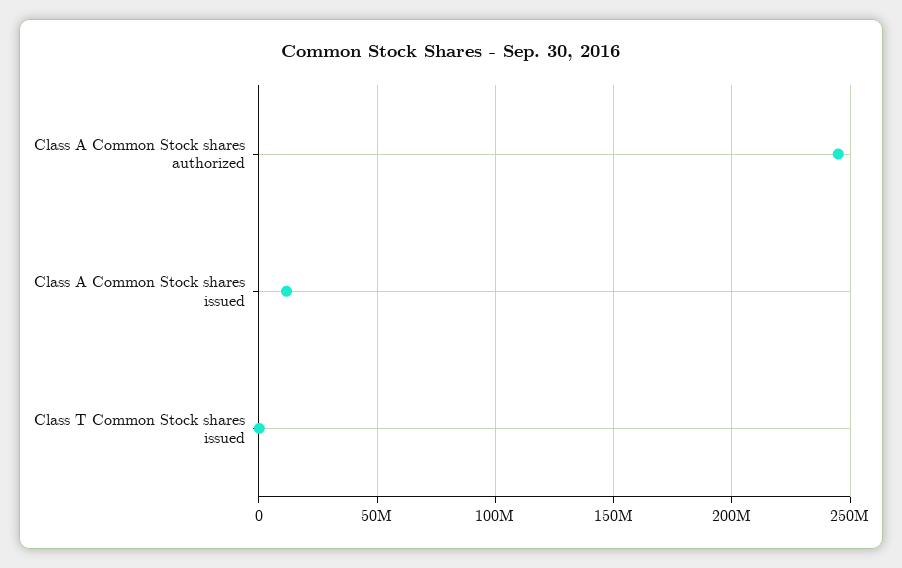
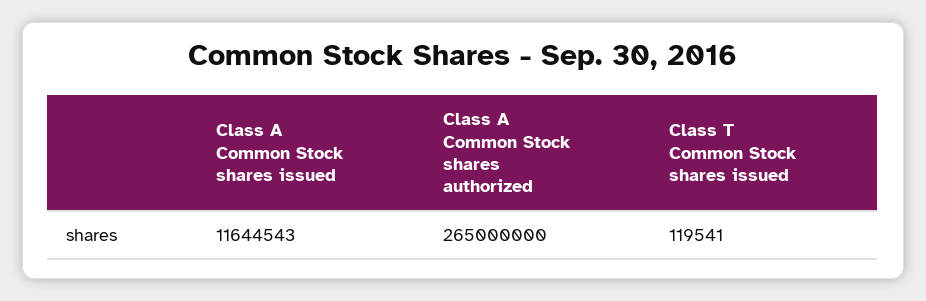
  {
-   "Class A Common Stock shares authorized": 245000000,
+   "Class A Common Stock shares authorized": 265000000,
    "Class A Common Stock shares issued": 11644543,
    "Class T Common Stock shares issued": 119541
  }

